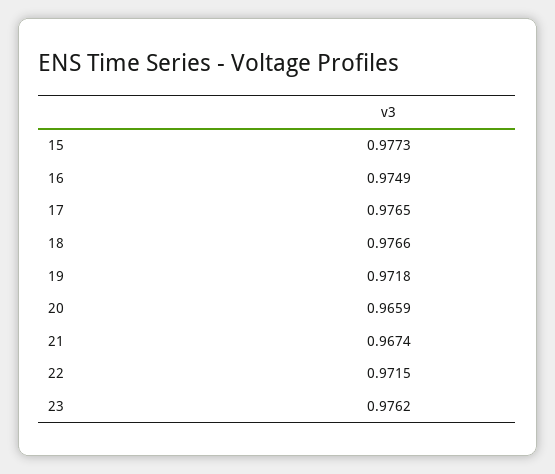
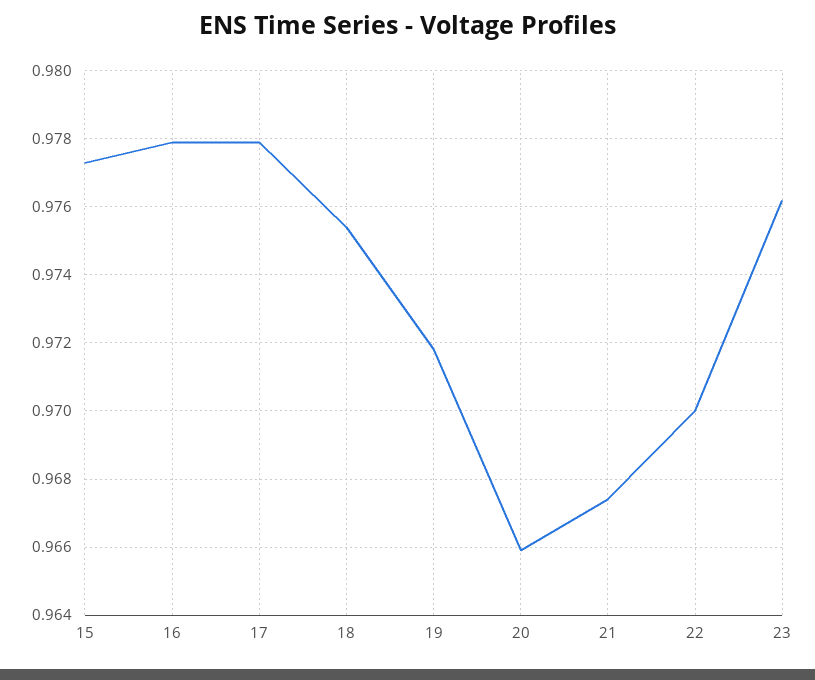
  {
    "15": 0.9773,
-   "16": 0.9749,
+   "16": 0.978,
-   "17": 0.9765,
+   "17": 0.978,
-   "18": 0.9766,
+   "18": 0.9755,
    "19": 0.9718,
    "20": 0.9659,
    "21": 0.9674,
-   "22": 0.9715,
+   "22": 0.97,
    "23": 0.9762
  }

